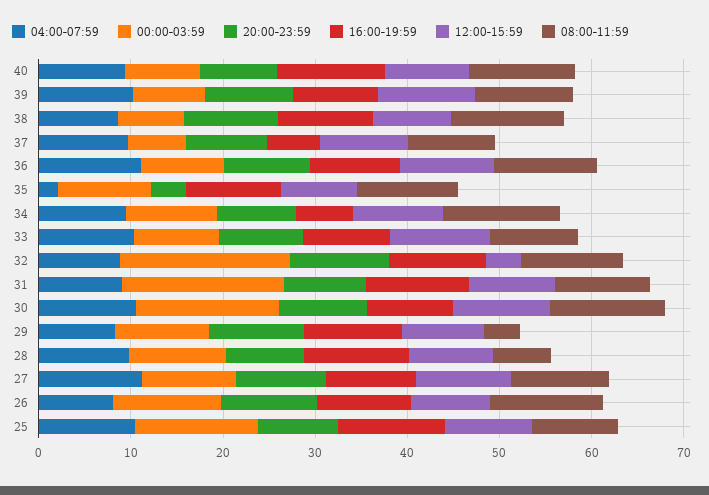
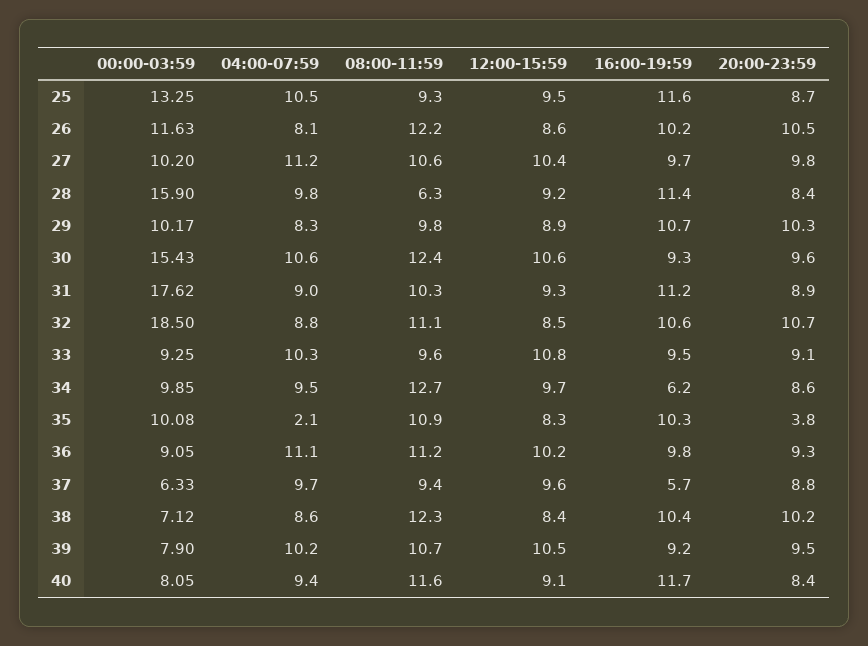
  {
    "04:00-07:59": {
      "40": 9.4,
      "39": 10.2,
      "38": 8.6,
      "37": 9.7,
      "36": 11.1,
      "35": 2.1,
      "34": 9.5,
      "33": 10.3,
      "32": 8.8,
      "31": 9,
      "30": 10.6,
      "29": 8.3,
      "28": 9.8,
      "27": 11.2,
      "26": 8.1,
      "25": 10.5
    },
    "00:00-03:59": {
      "40": 8.05,
      "39": 7.9,
      "38": 7.12,
      "37": 6.33,
      "36": 9.05,
      "35": 10.08,
      "34": 9.85,
      "33": 9.25,
      "32": 18.5,
      "31": 17.62,
      "30": 15.43,
      "29": 10.17,
-     "28": 10,
+     "28": 15.9,
      "27": 10.2,
      "26": 11.63,
      "25": 13.25
    },
    "20:00-23:59": {
      "40": 8.4,
      "39": 9.5,
      "38": 10.2,
      "37": 8.8,
      "36": 9.3,
      "35": 3.8,
      "34": 8.6,
      "33": 9.1,
      "32": 10.7,
      "31": 8.9,
      "30": 9.6,
      "29": 10.3,
      "28": 8.4,
      "27": 9.8,
      "26": 10.5,
      "25": 8.7
    },
    "16:00-19:59": {
      "40": 11.7,
      "39": 9.2,
      "38": 10.4,
      "37": 5.7,
      "36": 9.8,
      "35": 10.3,
      "34": 6.2,
      "33": 9.5,
      "32": 10.6,
      "31": 11.2,
      "30": 9.3,
      "29": 10.7,
      "28": 11.4,
      "27": 9.7,
      "26": 10.2,
      "25": 11.6
    },
    "12:00-15:59": {
      "40": 9.1,
      "39": 10.5,
      "38": 8.4,
      "37": 9.6,
      "36": 10.2,
      "35": 8.3,
      "34": 9.7,
      "33": 10.8,
-     "32": 4,
+     "32": 8.5,
      "31": 9.3,
      "30": 10.6,
      "29": 8.9,
      "28": 9.2,
      "27": 10.4,
      "26": 8.6,
      "25": 9.5
    },
    "08:00-11:59": {
      "40": 11.6,
      "39": 10.7,
      "38": 12.3,
      "37": 9.4,
      "36": 11.2,
      "35": 10.9,
      "34": 12.7,
      "33": 9.6,
      "32": 11.1,
      "31": 10.3,
      "30": 12.4,
-     "29": 4,
+     "29": 9.8,
      "28": 6.3,
      "27": 10.6,
      "26": 12.2,
      "25": 9.3
    }
  }

